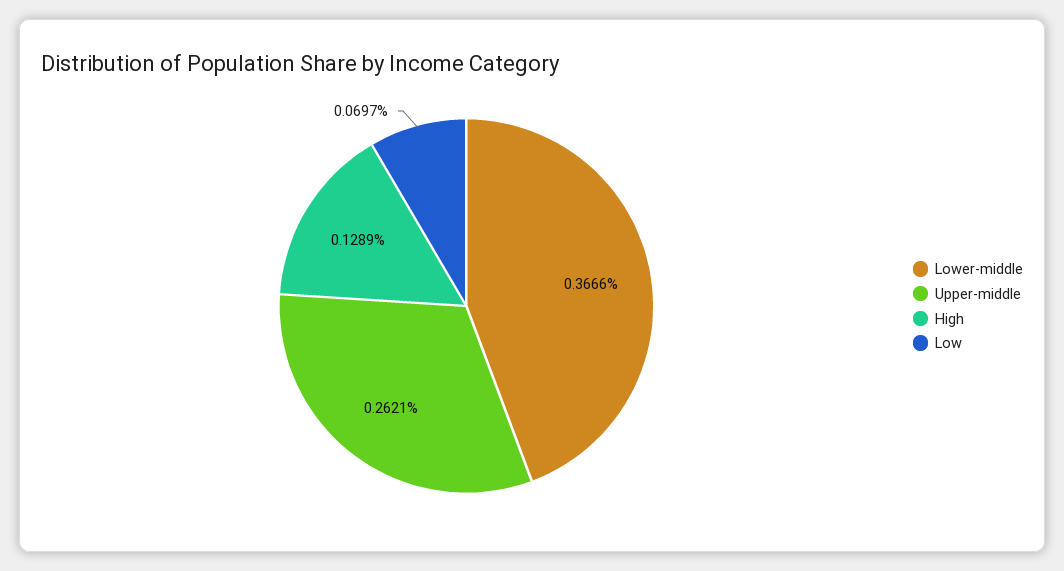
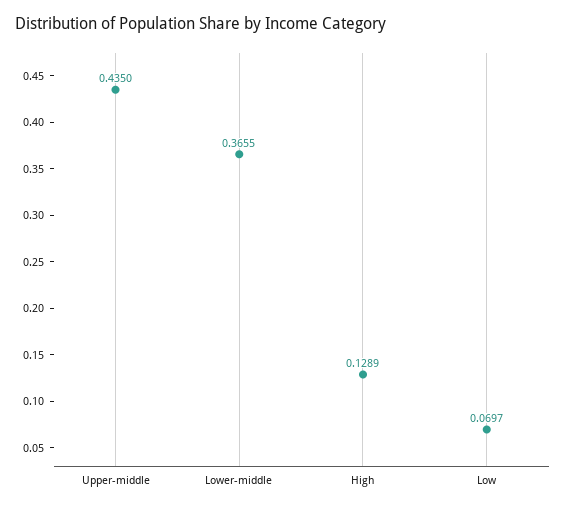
  {
-   "Lower-middle": 0.3666,
+   "Lower-middle": 0.3655,
-   "Upper-middle": 0.2621,
+   "Upper-middle": 0.435,
    "High": 0.1289,
    "Low": 0.0697
  }

